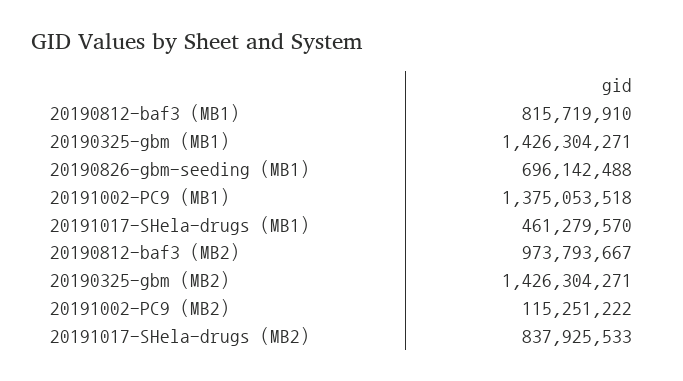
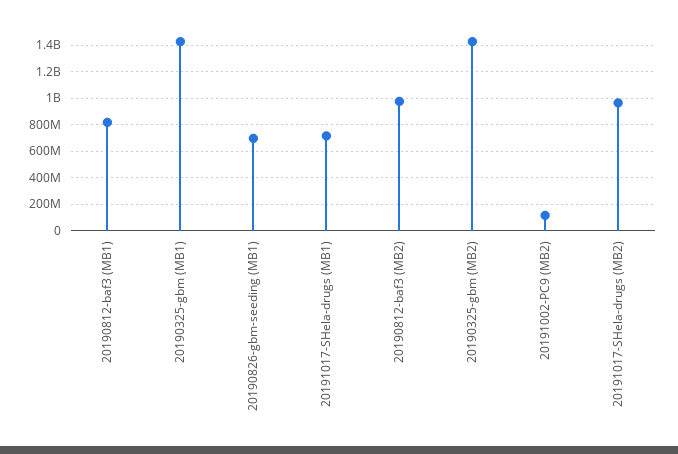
  {
    "20190812-baf3 (MB1)": 815719910,
    "20190325-gbm (MB1)": 1426304271,
    "20190826-gbm-seeding (MB1)": 696142488,
-   "20191002-PC9 (MB1)": 1375053518,
-   "20191017-SHela-drugs (MB1)": 461279570,
+   "20191017-SHela-drugs (MB1)": 700000000,
    "20190812-baf3 (MB2)": 973793667,
    "20190325-gbm (MB2)": 1426304271,
    "20191002-PC9 (MB2)": 115251222,
-   "20191017-SHela-drugs (MB2)": 837925533
+   "20191017-SHela-drugs (MB2)": 950000000
  }

